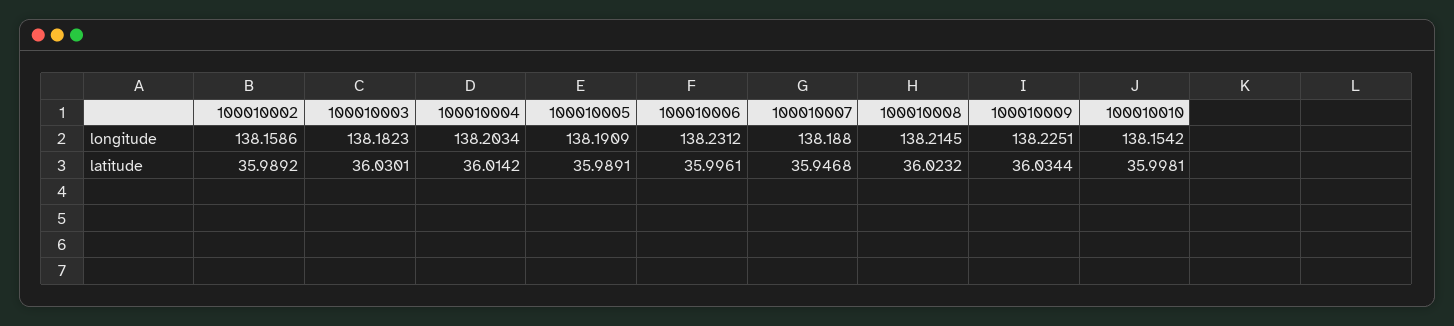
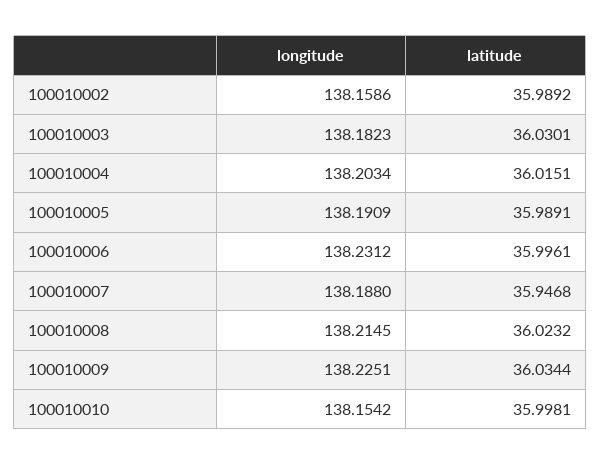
  {
    "100010002": {
      "longitude": 138.1586,
      "latitude": 35.9892
    },
    "100010003": {
      "longitude": 138.1823,
      "latitude": 36.0301
    },
    "100010004": {
      "longitude": 138.2034,
-     "latitude": 36.0142
+     "latitude": 36.0151
    },
    "100010005": {
      "longitude": 138.1909,
      "latitude": 35.9891
    },
    "100010006": {
      "longitude": 138.2312,
      "latitude": 35.9961
    },
    "100010007": {
      "longitude": 138.188,
      "latitude": 35.9468
    },
    "100010008": {
      "longitude": 138.2145,
      "latitude": 36.0232
    },
    "100010009": {
      "longitude": 138.2251,
      "latitude": 36.0344
    },
    "100010010": {
      "longitude": 138.1542,
      "latitude": 35.9981
    }
  }

